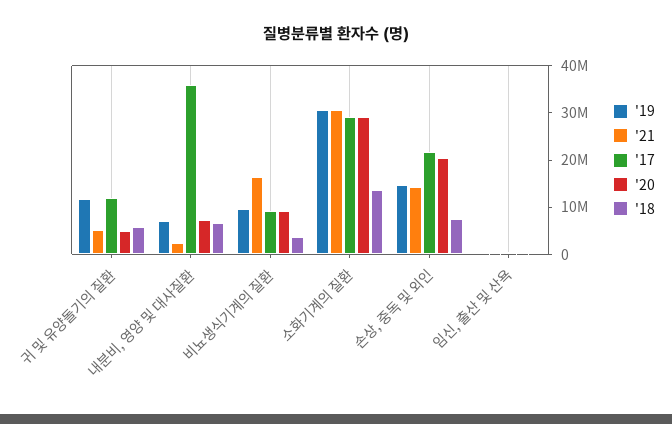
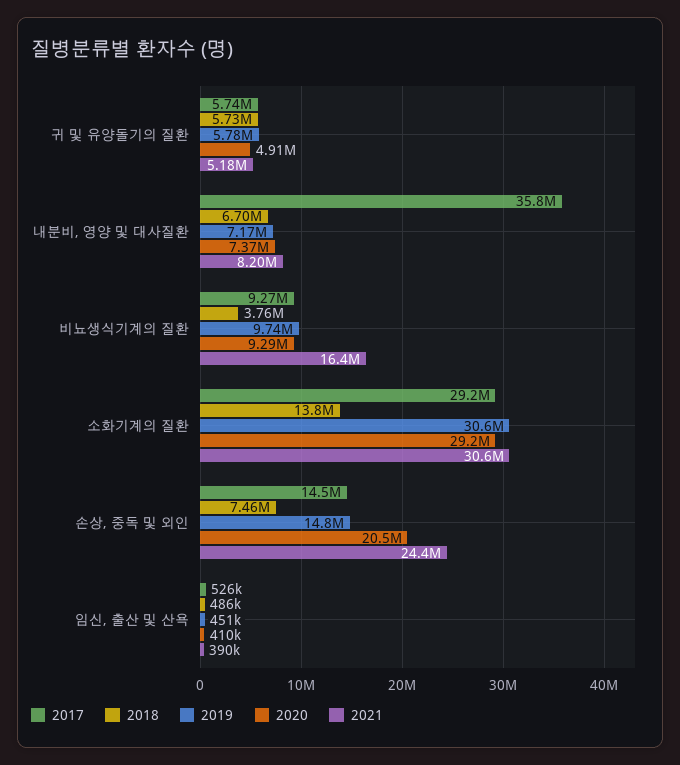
  {
    "'19": {
-     "귀 및 유양돌기의 질환": 12000000,
+     "귀 및 유양돌기의 질환": 5780000,
      "내분비, 영양 및 대사질환": 7170000,
      "비뇨생식기계의 질환": 9740000,
      "소화기계의 질환": 30600000,
      "손상, 중독 및 외인": 14800000,
      "임신, 출산 및 산욕": 451000
    },
    "'21": {
      "귀 및 유양돌기의 질환": 5180000,
-     "내분비, 영양 및 대사질환": 2000000,
+     "내분비, 영양 및 대사질환": 8200000,
      "비뇨생식기계의 질환": 16400000,
      "소화기계의 질환": 30600000,
-     "손상, 중독 및 외인": 14000000,
+     "손상, 중독 및 외인": 24400000,
      "임신, 출산 및 산욕": 390000
    },
    "'17": {
-     "귀 및 유양돌기의 질환": 12000000,
+     "귀 및 유양돌기의 질환": 5740000,
      "내분비, 영양 및 대사질환": 35800000,
      "비뇨생식기계의 질환": 9270000,
      "소화기계의 질환": 29200000,
-     "손상, 중독 및 외인": 22000000,
+     "손상, 중독 및 외인": 14500000,
      "임신, 출산 및 산욕": 526000
    },
    "'20": {
      "귀 및 유양돌기의 질환": 4910000,
      "내분비, 영양 및 대사질환": 7370000,
      "비뇨생식기계의 질환": 9290000,
      "소화기계의 질환": 29200000,
      "손상, 중독 및 외인": 20500000,
      "임신, 출산 및 산욕": 410000
    },
    "'18": {
      "귀 및 유양돌기의 질환": 5730000,
      "내분비, 영양 및 대사질환": 6700000,
      "비뇨생식기계의 질환": 3760000,
      "소화기계의 질환": 13800000,
      "손상, 중독 및 외인": 7460000,
      "임신, 출산 및 산욕": 486000
    }
  }

